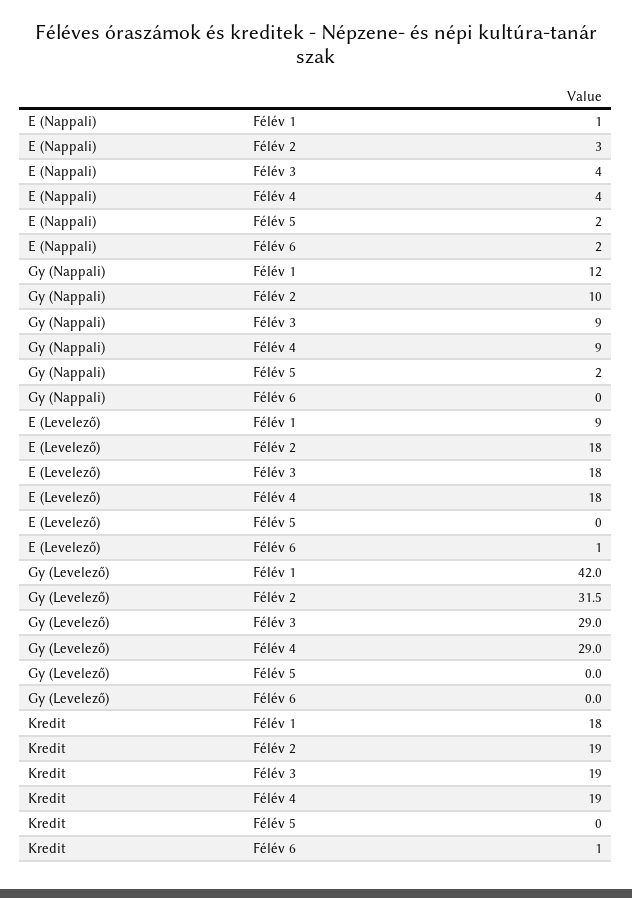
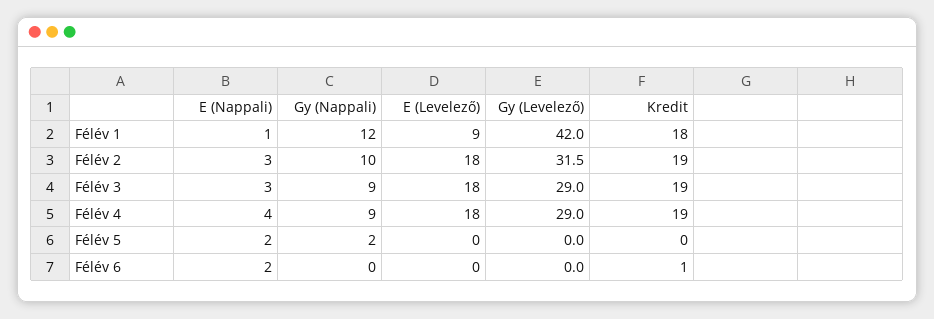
  {
    "E (Nappali)": {
      "Félév 1": 1,
      "Félév 2": 3,
-     "Félév 3": 4,
+     "Félév 3": 3,
      "Félév 4": 4,
      "Félév 5": 2,
      "Félév 6": 2
    },
    "Gy (Nappali)": {
      "Félév 1": 12,
      "Félév 2": 10,
      "Félév 3": 9,
      "Félév 4": 9,
      "Félév 5": 2,
      "Félév 6": 0
    },
    "E (Levelező)": {
      "Félév 1": 9,
      "Félév 2": 18,
      "Félév 3": 18,
      "Félév 4": 18,
      "Félév 5": 0,
-     "Félév 6": 1
+     "Félév 6": 0
    },
    "Gy (Levelező)": {
      "Félév 1": 42,
      "Félév 2": 31.5,
      "Félév 3": 29,
      "Félév 4": 29,
      "Félév 5": 0,
      "Félév 6": 0
    },
    "Kredit": {
      "Félév 1": 18,
      "Félév 2": 19,
      "Félév 3": 19,
      "Félév 4": 19,
      "Félév 5": 0,
      "Félév 6": 1
    }
  }

